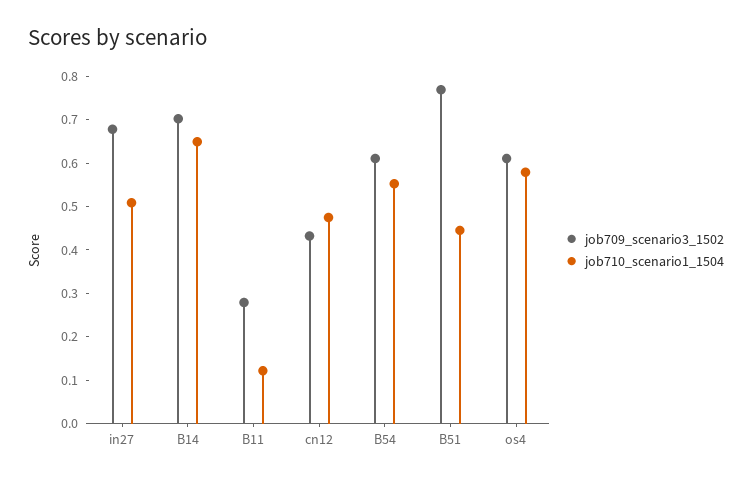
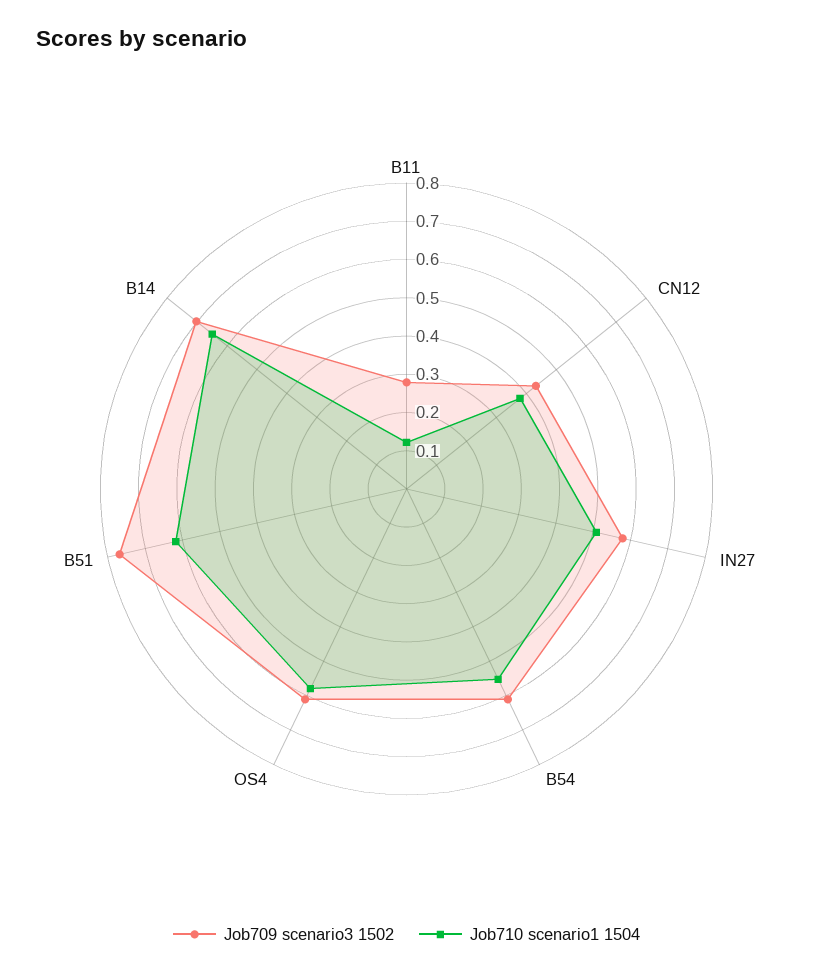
  {
    "job709_scenario3_1502": {
-     "in27": 0.68,
+     "in27": 0.575,
      "B14": 0.7,
      "B11": 0.28,
      "cn12": 0.44,
      "B54": 0.62,
      "B51": 0.76,
      "os4": 0.62
    },
    "job710_scenario1_1504": {
      "in27": 0.5,
      "B14": 0.64,
      "B11": 0.12,
-     "cn12": 0.48,
+     "cn12": 0.375,
      "B54": 0.56,
-     "B51": 0.44,
+     "B51": 0.625,
      "os4": 0.58
    }
  }

